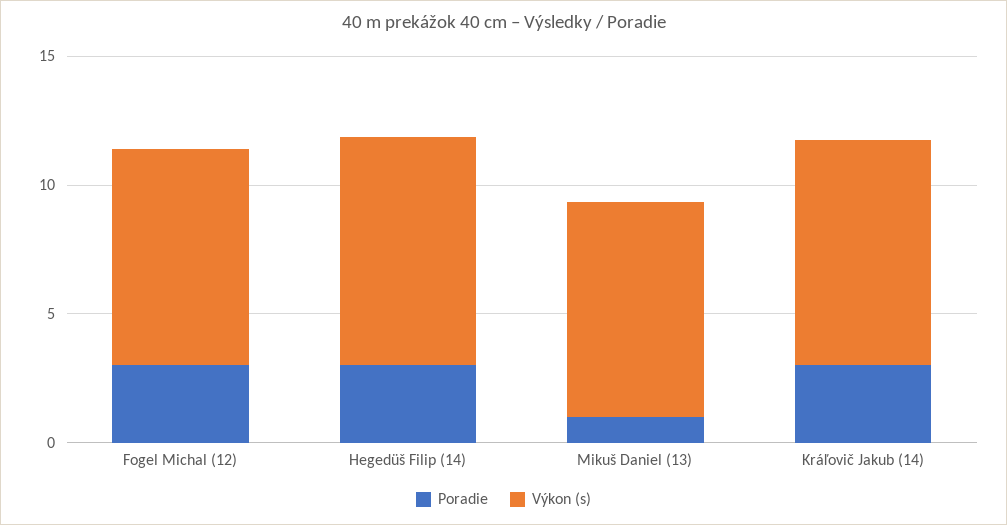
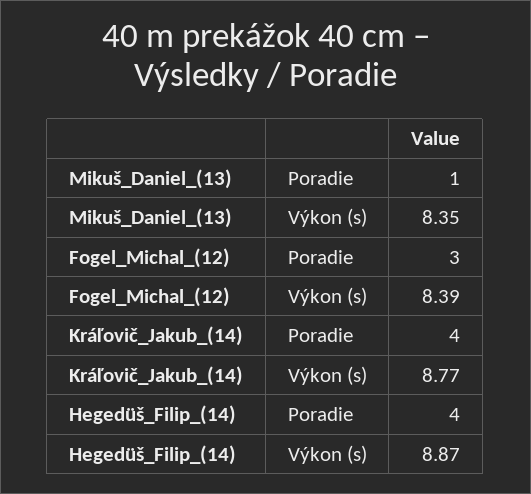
  {
    "Poradie": {
      "Fogel Michal (12)": 3,
-     "Hegedüš Filip (14)": 3,
+     "Hegedüš Filip (14)": 4,
      "Mikuš Daniel (13)": 1,
-     "Kráľovič Jakub (14)": 3
+     "Kráľovič Jakub (14)": 4
    },
    "Výkon (s)": {
      "Fogel Michal (12)": 8.39,
      "Hegedüš Filip (14)": 8.87,
      "Mikuš Daniel (13)": 8.35,
      "Kráľovič Jakub (14)": 8.77
    }
  }

